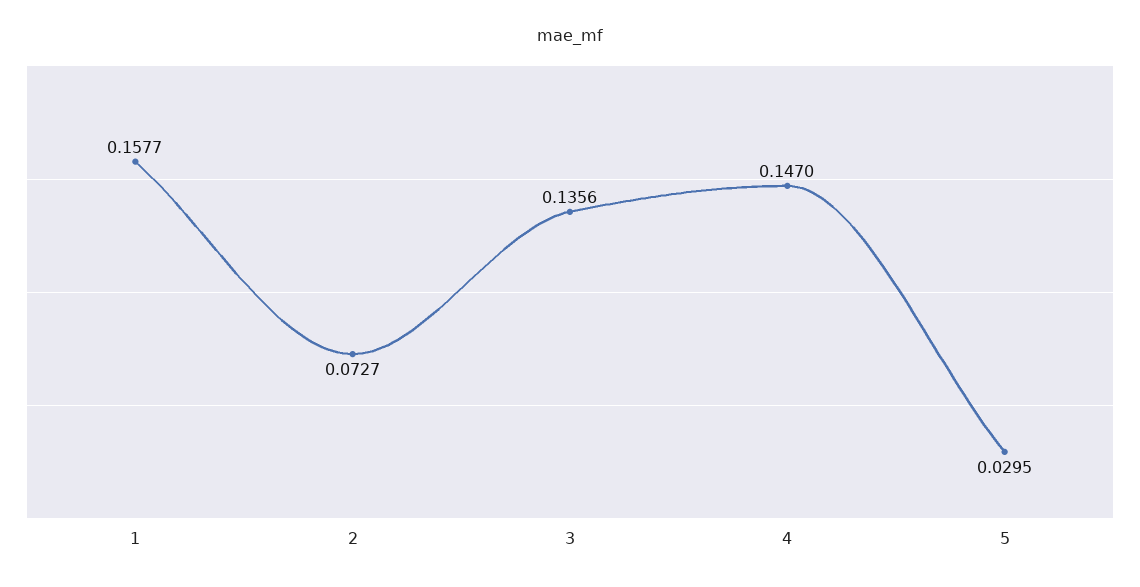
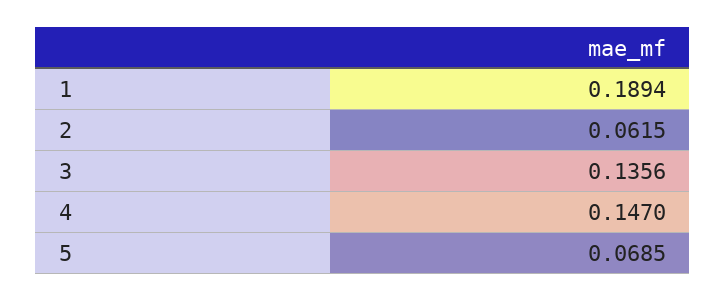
  {
-   "1": 0.1577,
+   "1": 0.1894,
-   "2": 0.0727,
+   "2": 0.0615,
    "3": 0.1356,
    "4": 0.147,
-   "5": 0.0295
+   "5": 0.0685
  }

